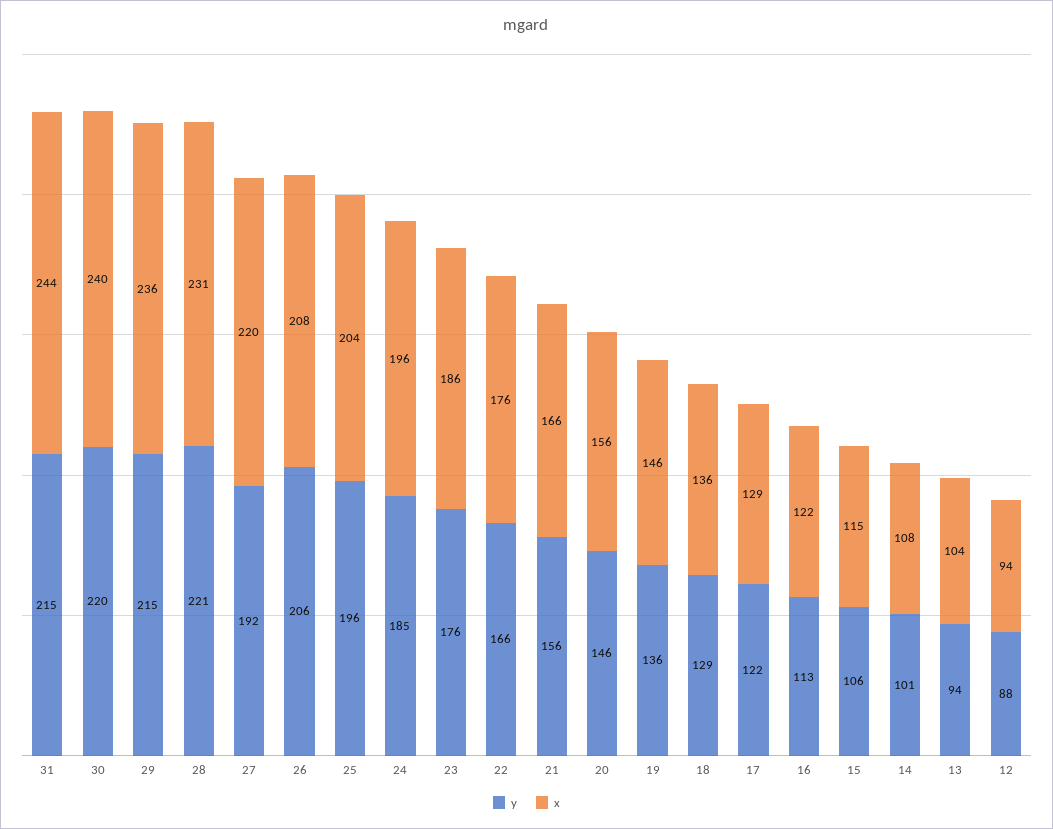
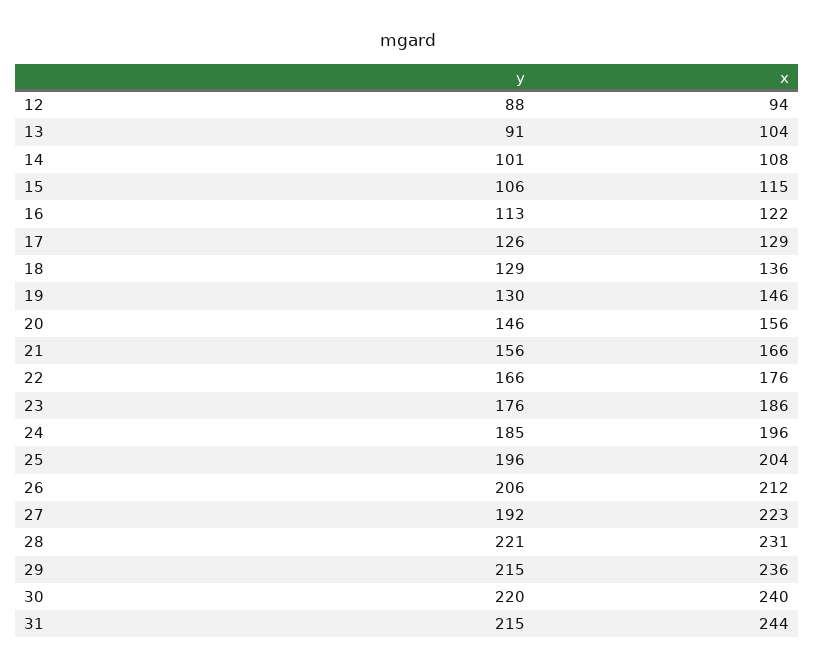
  {
    "y": {
      "31": 215,
      "30": 220,
      "29": 215,
      "28": 221,
      "27": 192,
      "26": 206,
      "25": 196,
      "24": 185,
      "23": 176,
      "22": 166,
      "21": 156,
      "20": 146,
-     "19": 136,
+     "19": 130,
      "18": 129,
-     "17": 122,
+     "17": 126,
      "16": 113,
      "15": 106,
      "14": 101,
-     "13": 94,
+     "13": 91,
      "12": 88
    },
    "x": {
      "31": 244,
      "30": 240,
      "29": 236,
      "28": 231,
-     "27": 220,
+     "27": 223,
-     "26": 208,
+     "26": 212,
      "25": 204,
      "24": 196,
      "23": 186,
      "22": 176,
      "21": 166,
      "20": 156,
      "19": 146,
      "18": 136,
      "17": 129,
      "16": 122,
      "15": 115,
      "14": 108,
      "13": 104,
      "12": 94
    }
  }

